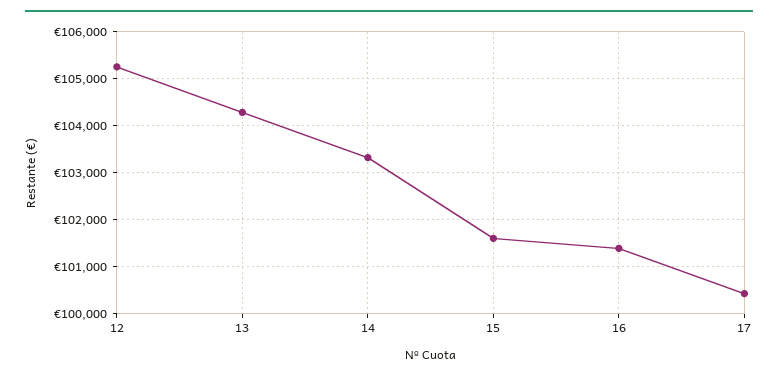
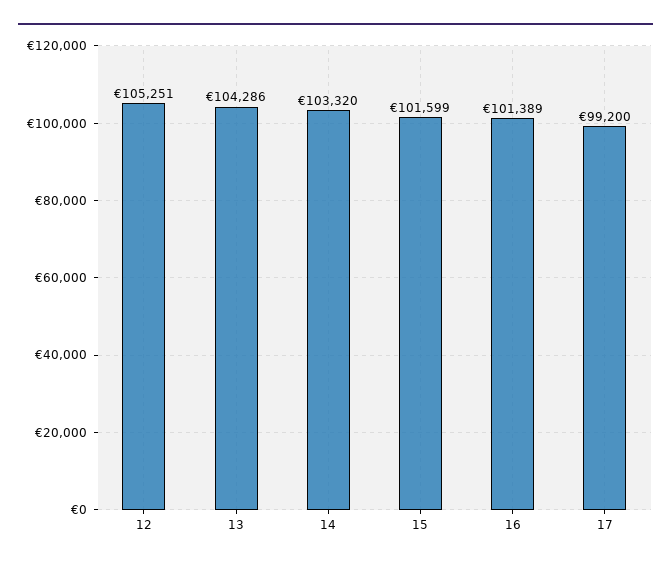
  {
    "12": 105251,
    "13": 104286,
    "14": 103320,
    "15": 101599,
    "16": 101389,
-   "17": 100400
+   "17": 99200
  }

